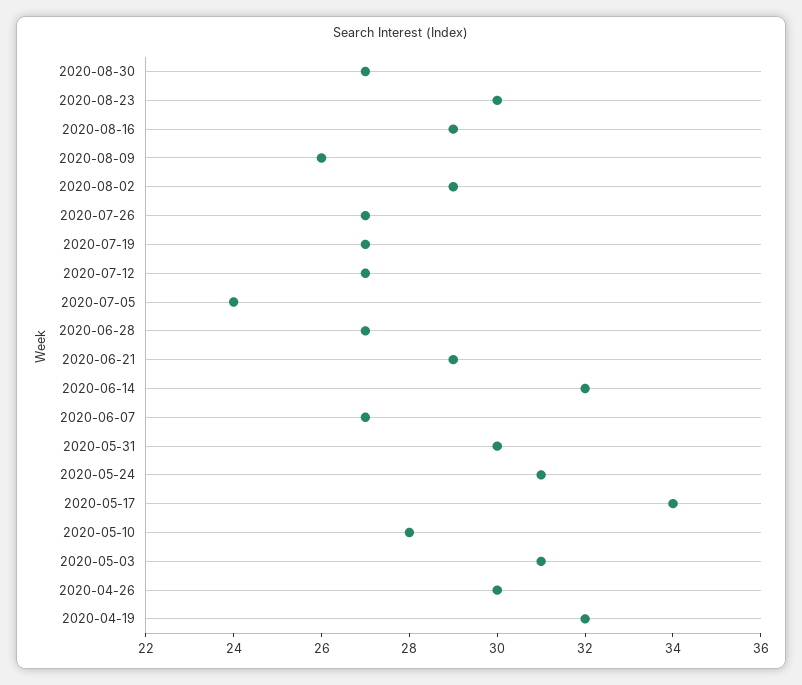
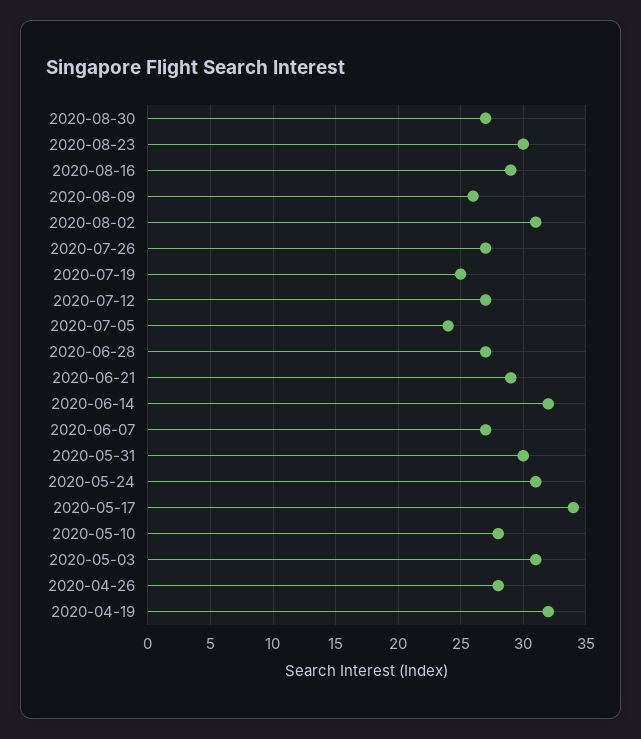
  {
    "2020-08-30": 27,
    "2020-08-23": 30,
    "2020-08-16": 29,
    "2020-08-09": 26,
-   "2020-08-02": 29,
+   "2020-08-02": 31,
    "2020-07-26": 27,
-   "2020-07-19": 27,
+   "2020-07-19": 25,
    "2020-07-12": 27,
    "2020-07-05": 24,
    "2020-06-28": 27,
    "2020-06-21": 29,
    "2020-06-14": 32,
    "2020-06-07": 27,
    "2020-05-31": 30,
    "2020-05-24": 31,
    "2020-05-17": 34,
    "2020-05-10": 28,
    "2020-05-03": 31,
-   "2020-04-26": 30,
+   "2020-04-26": 28,
    "2020-04-19": 32
  }

